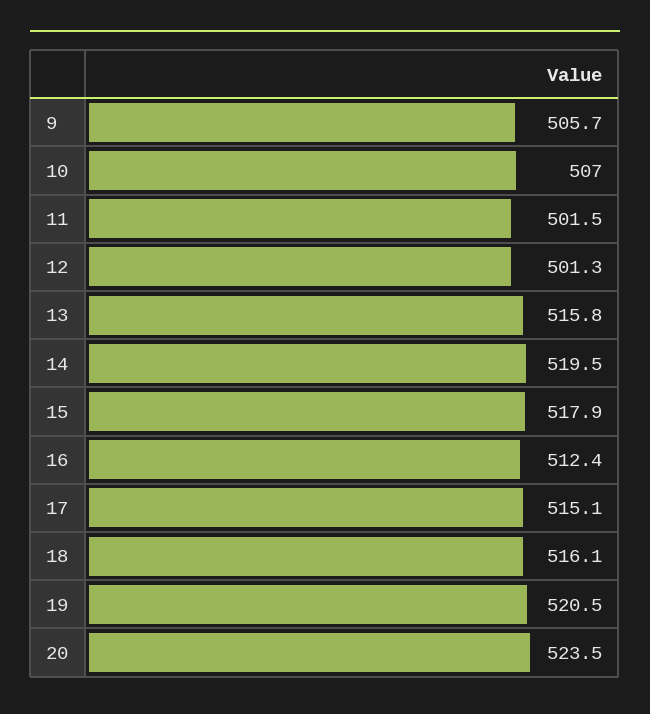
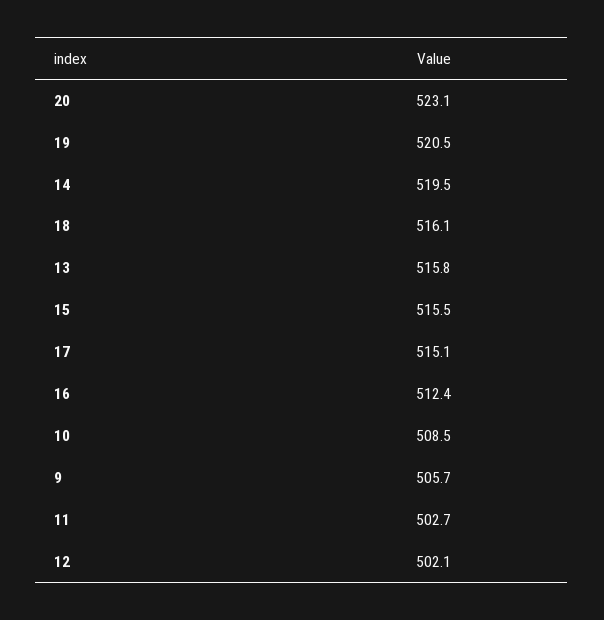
  {
    "9": 505.7,
-   "10": 507,
+   "10": 508.5,
-   "11": 501.5,
+   "11": 502.7,
-   "12": 501.3,
+   "12": 502.1,
    "13": 515.8,
    "14": 519.5,
-   "15": 517.9,
+   "15": 515.5,
    "16": 512.4,
    "17": 515.1,
    "18": 516.1,
    "19": 520.5,
-   "20": 523.5
+   "20": 523.1
  }

